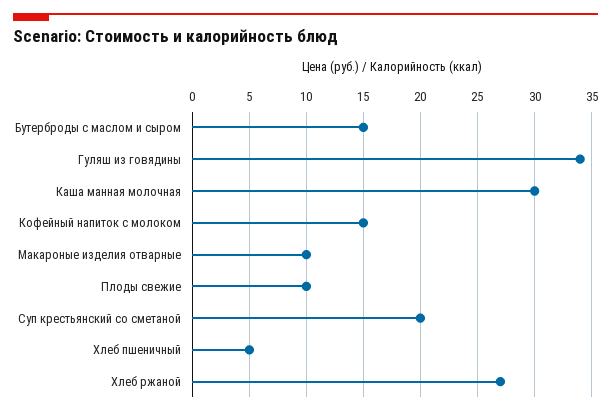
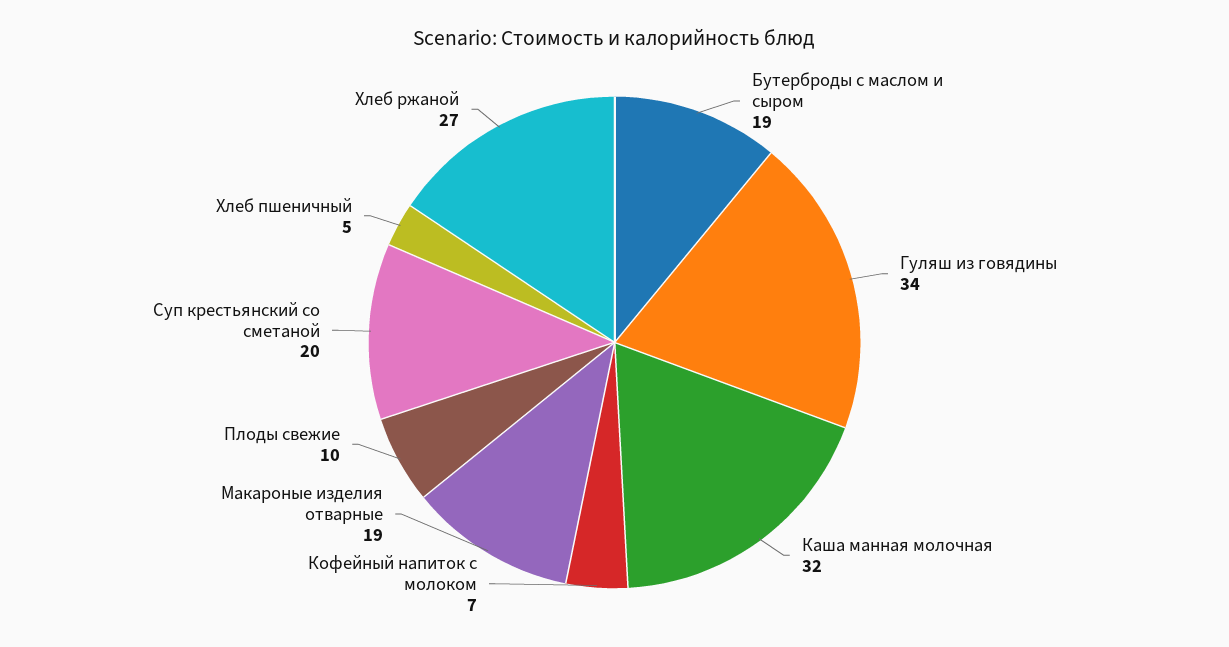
  {
-   "Бутерброды с маслом и сыром": 15,
+   "Бутерброды с маслом и сыром": 19,
    "Гуляш из говядины": 34,
-   "Каша манная молочная": 30,
+   "Каша манная молочная": 32,
-   "Кофейный напиток с молоком": 15,
+   "Кофейный напиток с молоком": 7,
-   "Макароные изделия отварные": 10,
+   "Макароные изделия отварные": 19,
    "Плоды свежие": 10,
    "Суп крестьянский со сметаной": 20,
    "Хлеб пшеничный": 5,
    "Хлеб ржаной": 27
  }

